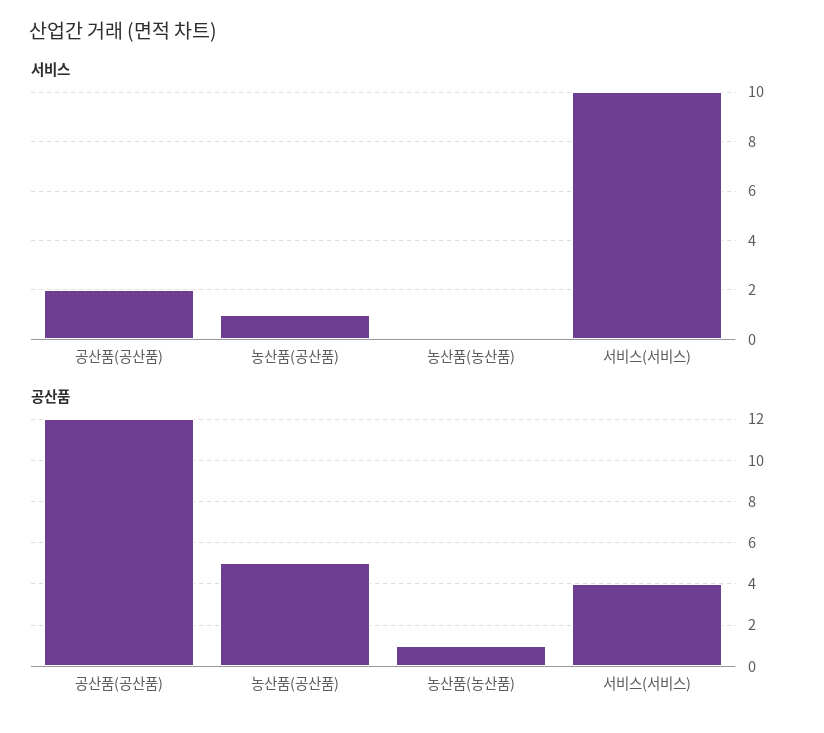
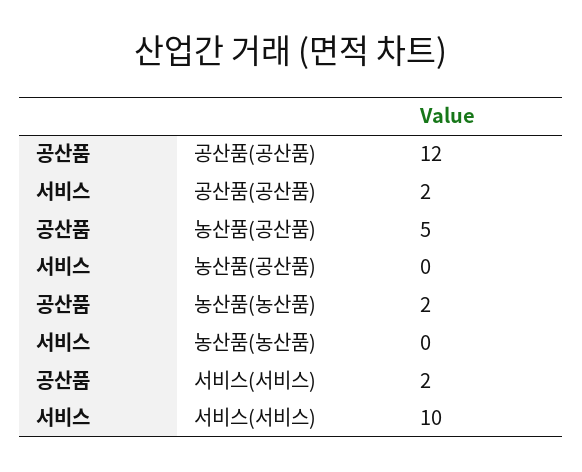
  {
    "서비스": {
      "공산품(공산품)": 2,
-     "농산품(공산품)": 1,
+     "농산품(공산품)": 0,
      "농산품(농산품)": 0,
      "서비스(서비스)": 10
    },
    "공산품": {
      "공산품(공산품)": 12,
      "농산품(공산품)": 5,
-     "농산품(농산품)": 1,
+     "농산품(농산품)": 2,
-     "서비스(서비스)": 4
+     "서비스(서비스)": 2
    }
  }

